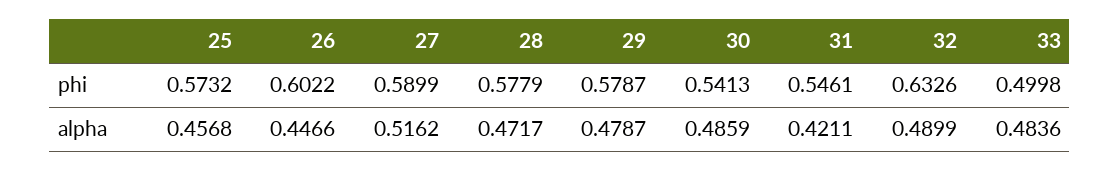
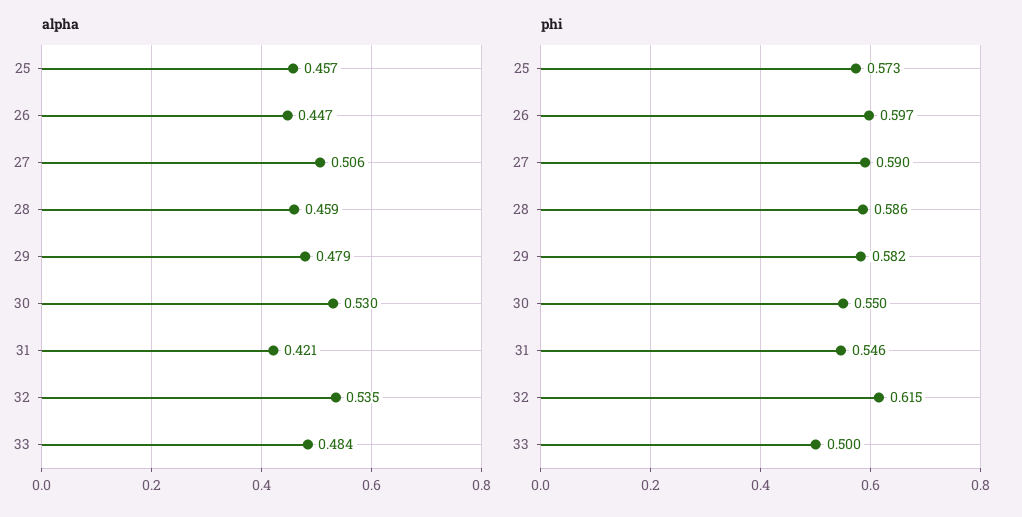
  {
    "phi": {
      "25": 0.5732,
-     "26": 0.6022,
+     "26": 0.597,
      "27": 0.5899,
-     "28": 0.5779,
+     "28": 0.586,
-     "29": 0.5787,
+     "29": 0.582,
-     "30": 0.5413,
+     "30": 0.55,
      "31": 0.5461,
-     "32": 0.6326,
+     "32": 0.615,
      "33": 0.4998
    },
    "alpha": {
      "25": 0.4568,
      "26": 0.4466,
-     "27": 0.5162,
+     "27": 0.506,
-     "28": 0.4717,
+     "28": 0.459,
      "29": 0.4787,
-     "30": 0.4859,
+     "30": 0.53,
      "31": 0.4211,
-     "32": 0.4899,
+     "32": 0.535,
      "33": 0.4836
    }
  }

